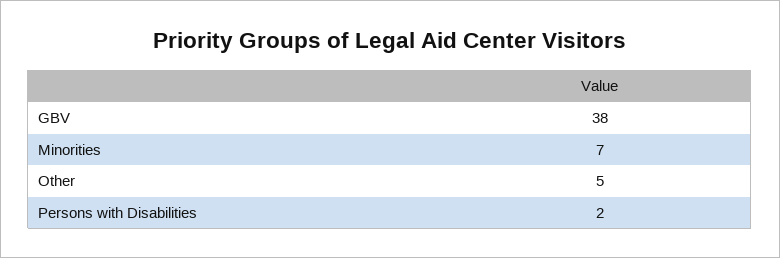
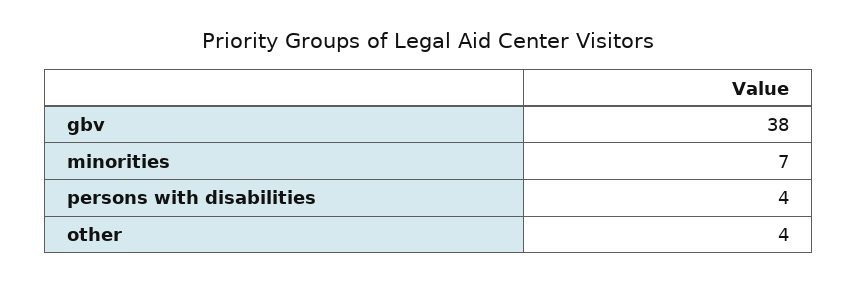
  {
    "GBV": 38,
    "Minorities": 7,
-   "Other": 5,
+   "Other": 4,
-   "Persons with Disabilities": 2
+   "Persons with Disabilities": 4
  }

